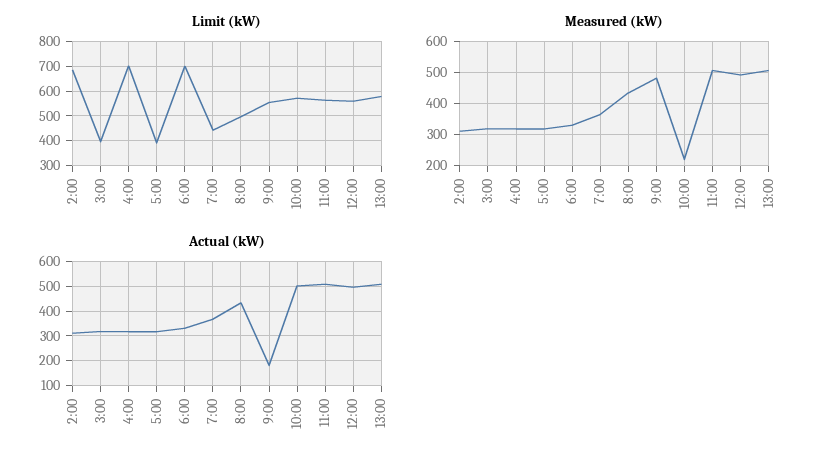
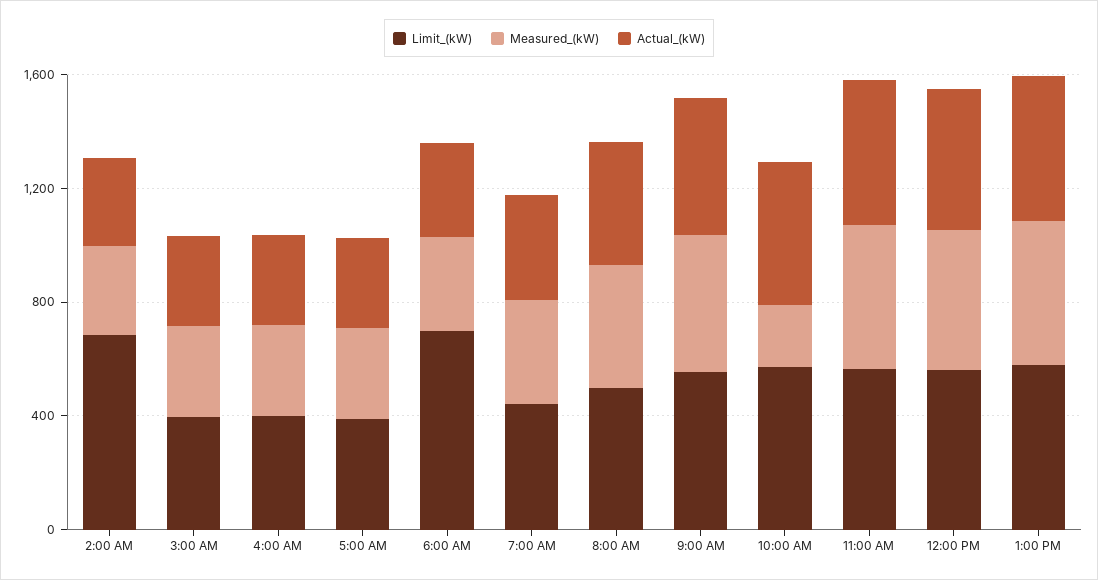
  {
    "Limit (kW)": {
      "2:00": 675,
      "3:00": 400,
-     "4:00": 700,
+     "4:00": 400,
      "5:00": 400,
      "6:00": 700,
      "7:00": 450,
      "8:00": 500,
      "9:00": 550,
      "10:00": 575,
      "11:00": 575,
      "12:00": 550,
      "13:00": 575
    },
    "Measured (kW)": {
      "2:00": 320,
      "3:00": 320,
      "4:00": 320,
      "5:00": 320,
      "6:00": 340,
      "7:00": 360,
      "8:00": 440,
      "9:00": 480,
      "10:00": 220,
      "11:00": 500,
      "12:00": 500,
      "13:00": 500
    },
    "Actual (kW)": {
      "2:00": 300,
      "3:00": 325,
      "4:00": 325,
      "5:00": 325,
      "6:00": 325,
      "7:00": 375,
      "8:00": 425,
-     "9:00": 175,
+     "9:00": 500,
      "10:00": 500,
      "11:00": 500,
      "12:00": 500,
      "13:00": 500
    }
  }

